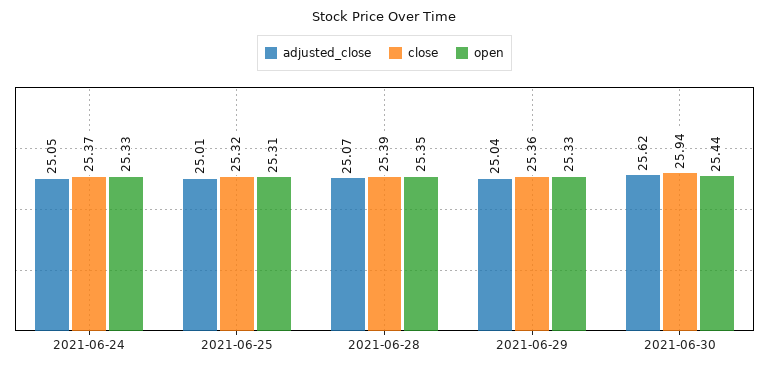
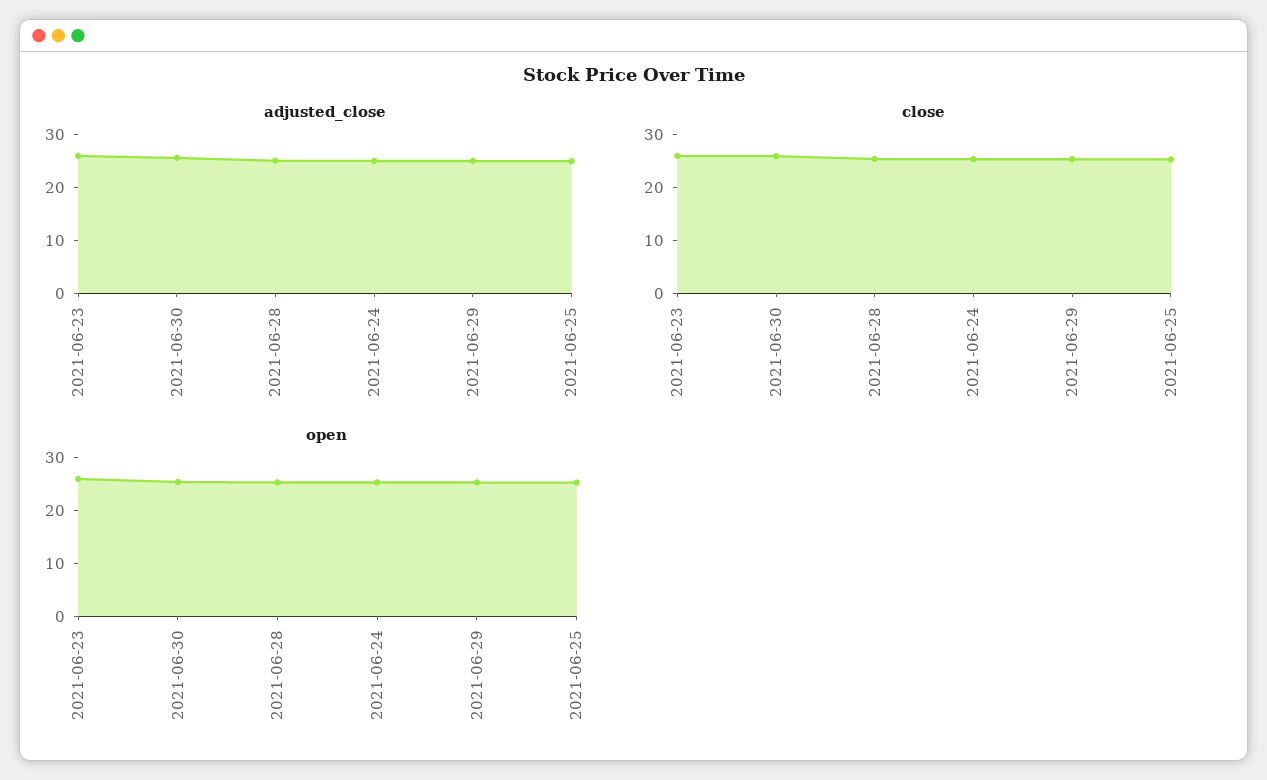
  {
    "adjusted_close": {
      "2021-06-24": 25.05,
      "2021-06-25": 25.01,
      "2021-06-28": 25.07,
      "2021-06-29": 25.04,
-     "2021-06-30": 25.62
+     "2021-06-30": 25.62,
+     "2021-06-23": 26
    },
    "close": {
      "2021-06-24": 25.37,
      "2021-06-25": 25.32,
      "2021-06-28": 25.39,
      "2021-06-29": 25.36,
-     "2021-06-30": 25.94
+     "2021-06-30": 25.94,
+     "2021-06-23": 26
    },
    "open": {
      "2021-06-24": 25.33,
      "2021-06-25": 25.31,
      "2021-06-28": 25.35,
      "2021-06-29": 25.33,
-     "2021-06-30": 25.44
+     "2021-06-30": 25.44,
+     "2021-06-23": 26
    }
  }

